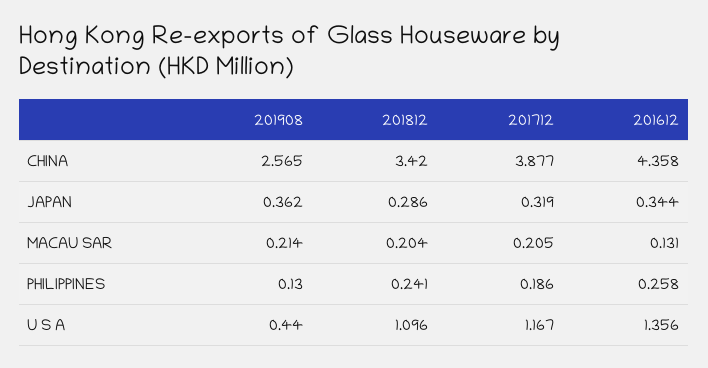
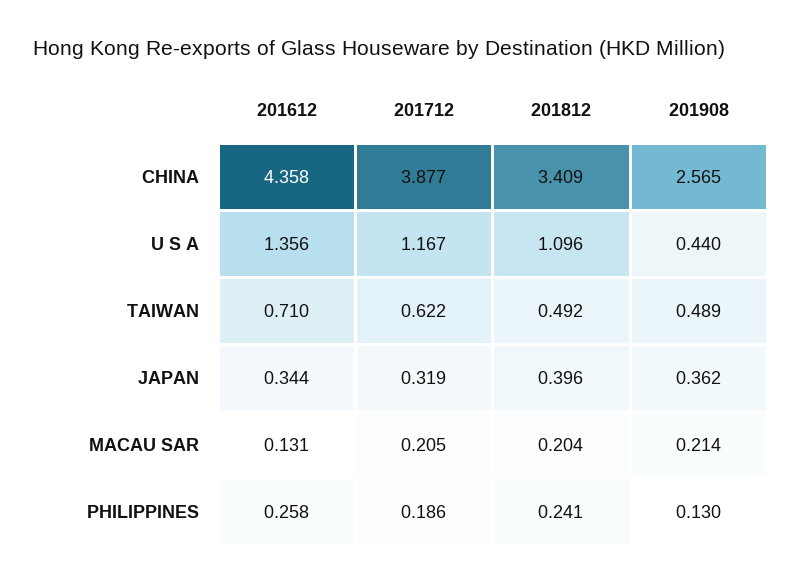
  {
    "201908": {
      "CHINA": 2.565,
      "JAPAN": 0.362,
      "MACAU SAR": 0.214,
      "PHILIPPINES": 0.13,
-     "U S A": 0.44
+     "U S A": 0.44,
+     "TAIWAN": 0.489
    },
    "201812": {
-     "CHINA": 3.42,
+     "CHINA": 3.409,
-     "JAPAN": 0.286,
+     "JAPAN": 0.396,
      "MACAU SAR": 0.204,
      "PHILIPPINES": 0.241,
-     "U S A": 1.096
+     "U S A": 1.096,
+     "TAIWAN": 0.492
    },
    "201712": {
      "CHINA": 3.877,
      "JAPAN": 0.319,
      "MACAU SAR": 0.205,
      "PHILIPPINES": 0.186,
-     "U S A": 1.167
+     "U S A": 1.167,
+     "TAIWAN": 0.622
    },
    "201612": {
      "CHINA": 4.358,
      "JAPAN": 0.344,
      "MACAU SAR": 0.131,
      "PHILIPPINES": 0.258,
-     "U S A": 1.356
+     "U S A": 1.356,
+     "TAIWAN": 0.71
    }
  }

